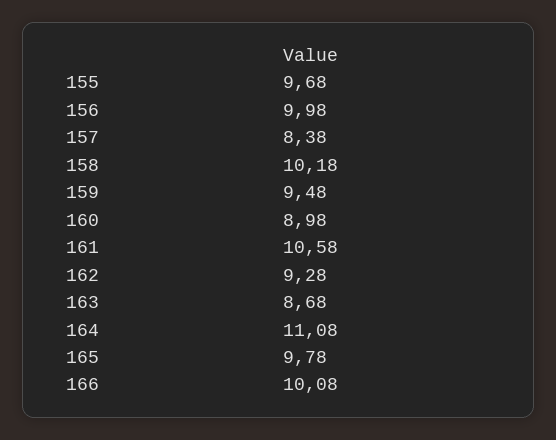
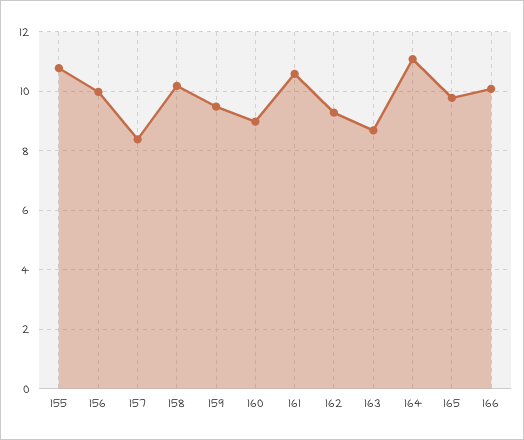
  {
-   "155": 9.68,
+   "155": 10.75,
    "156": 9.98,
    "157": 8.38,
    "158": 10.18,
    "159": 9.48,
    "160": 8.98,
    "161": 10.58,
    "162": 9.28,
    "163": 8.68,
    "164": 11.08,
    "165": 9.78,
    "166": 10.08
  }

